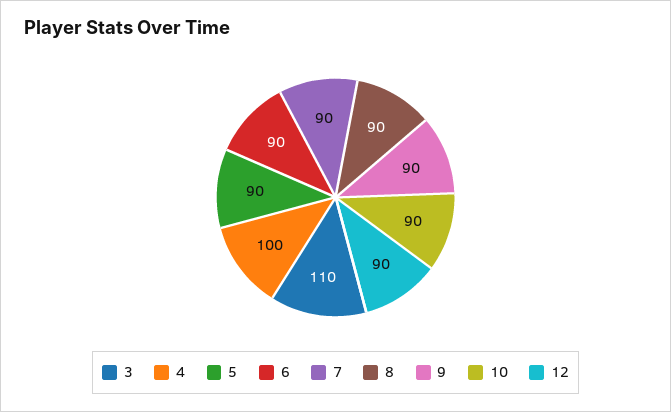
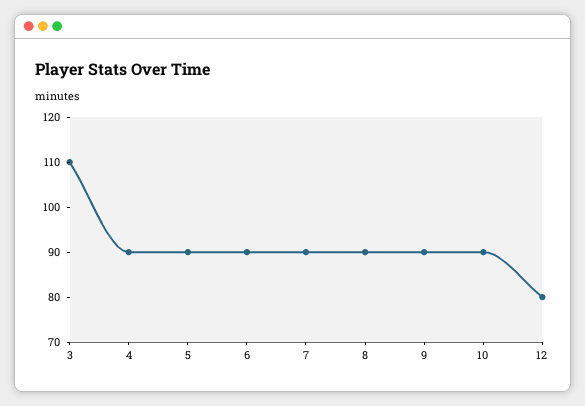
  {
    "3": 110,
-   "4": 100,
+   "4": 90,
    "5": 90,
    "6": 90,
    "7": 90,
    "8": 90,
    "9": 90,
    "10": 90,
-   "12": 90
+   "12": 80
  }

